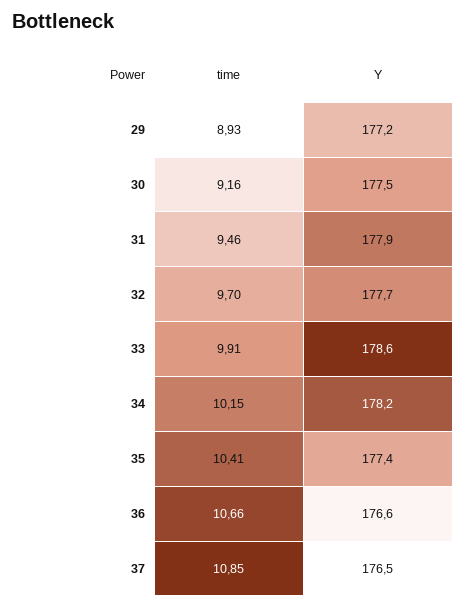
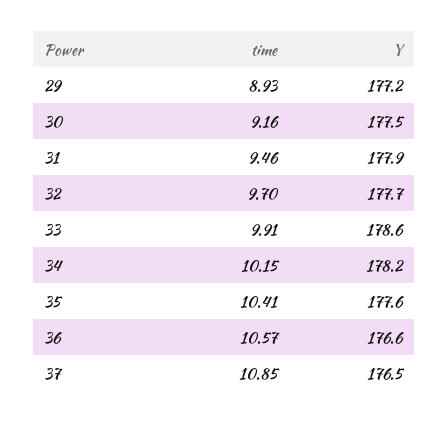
  {
    "time": {
      "29": 8.93,
      "30": 9.16,
      "31": 9.46,
      "32": 9.7,
      "33": 9.91,
      "34": 10.15,
      "35": 10.41,
-     "36": 10.66,
+     "36": 10.57,
      "37": 10.85
    },
    "Y": {
      "29": 177.2,
      "30": 177.5,
      "31": 177.9,
      "32": 177.7,
      "33": 178.6,
      "34": 178.2,
-     "35": 177.4,
+     "35": 177.6,
      "36": 176.6,
      "37": 176.5
    }
  }

